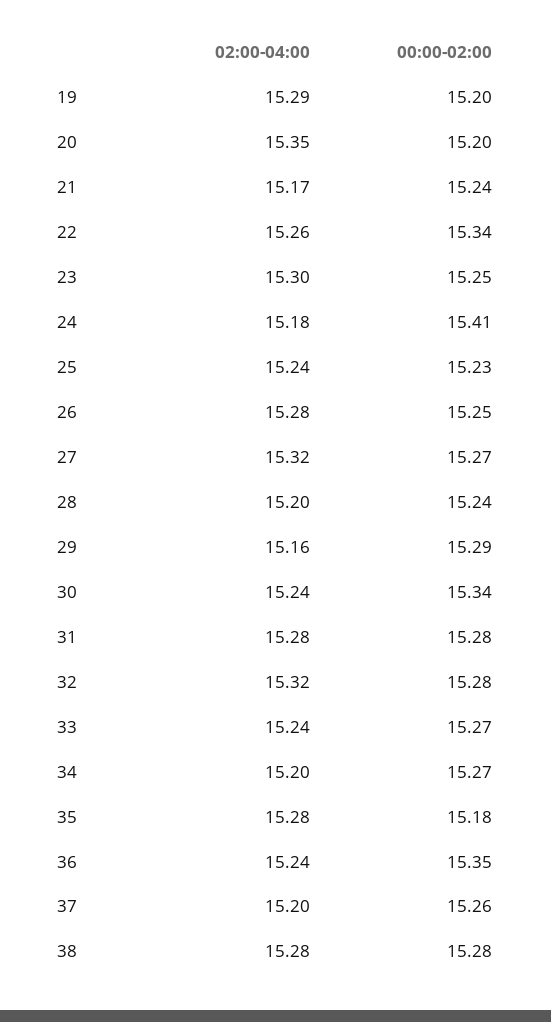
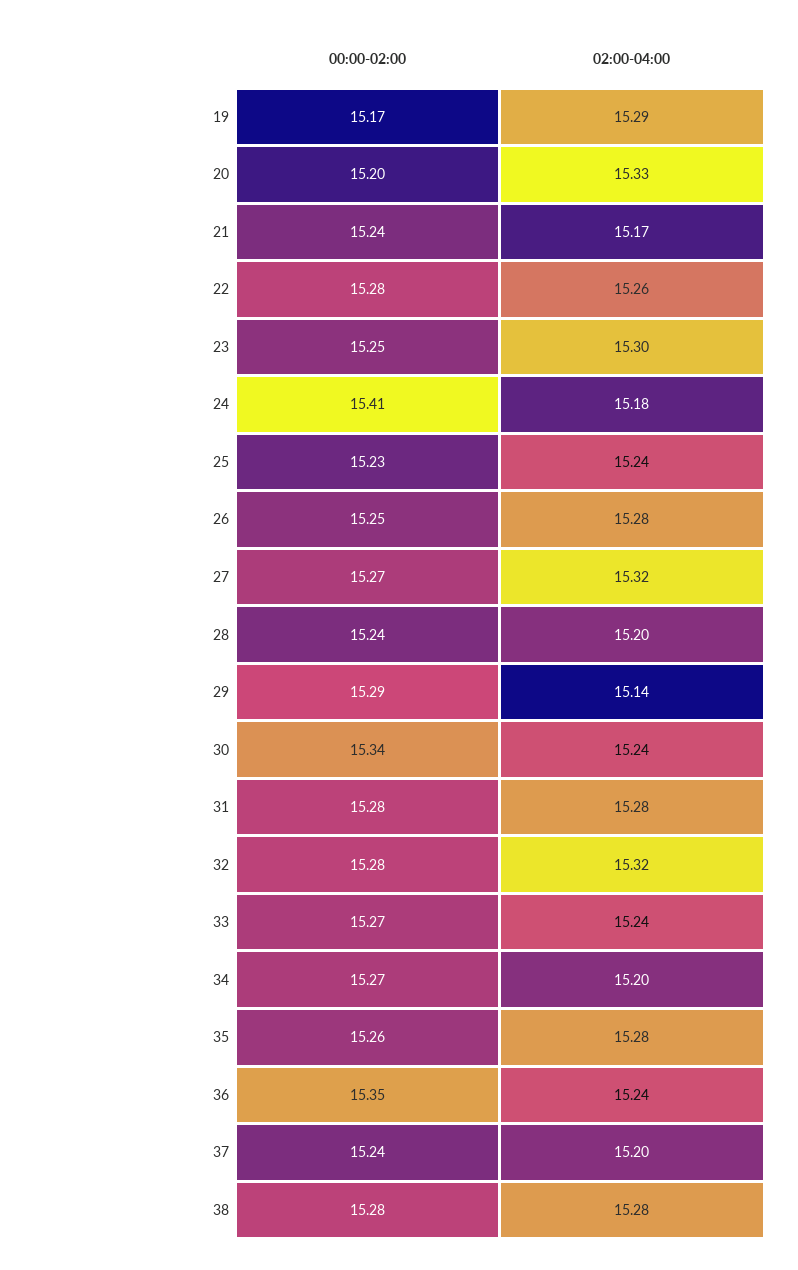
  {
    "02:00-04:00": {
      "19": 15.29,
-     "20": 15.35,
+     "20": 15.33,
      "21": 15.17,
      "22": 15.26,
      "23": 15.3,
      "24": 15.18,
      "25": 15.24,
      "26": 15.28,
      "27": 15.32,
      "28": 15.2,
-     "29": 15.16,
+     "29": 15.14,
      "30": 15.24,
      "31": 15.28,
      "32": 15.32,
      "33": 15.24,
      "34": 15.2,
      "35": 15.28,
      "36": 15.24,
      "37": 15.2,
      "38": 15.28
    },
    "00:00-02:00": {
-     "19": 15.2,
+     "19": 15.17,
      "20": 15.2,
      "21": 15.24,
-     "22": 15.34,
+     "22": 15.28,
      "23": 15.25,
      "24": 15.41,
      "25": 15.23,
      "26": 15.25,
      "27": 15.27,
      "28": 15.24,
      "29": 15.29,
      "30": 15.34,
      "31": 15.28,
      "32": 15.28,
      "33": 15.27,
      "34": 15.27,
-     "35": 15.18,
+     "35": 15.26,
      "36": 15.35,
-     "37": 15.26,
+     "37": 15.24,
      "38": 15.28
    }
  }

